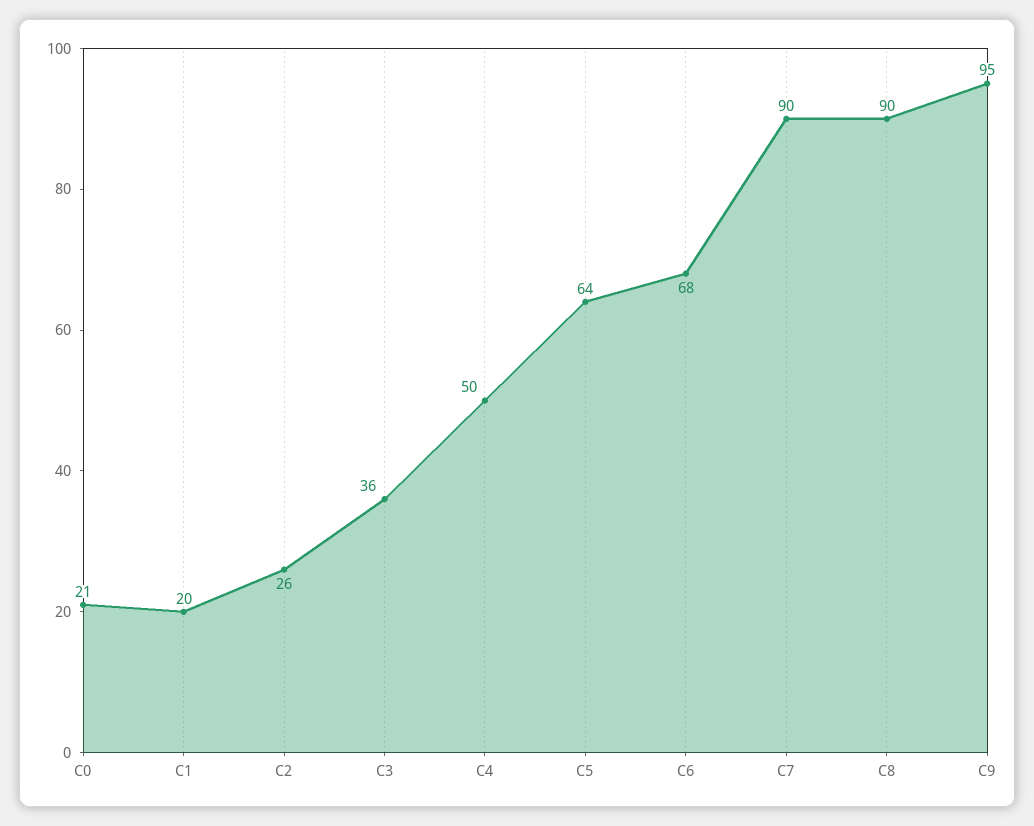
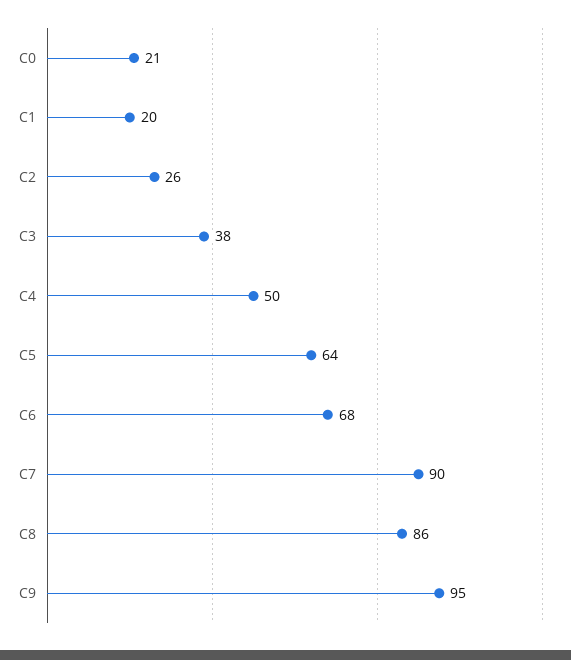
  {
    "C0": 21,
    "C1": 20,
    "C2": 26,
-   "C3": 36,
+   "C3": 38,
    "C4": 50,
    "C5": 64,
    "C6": 68,
    "C7": 90,
-   "C8": 90,
+   "C8": 86,
    "C9": 95
  }

